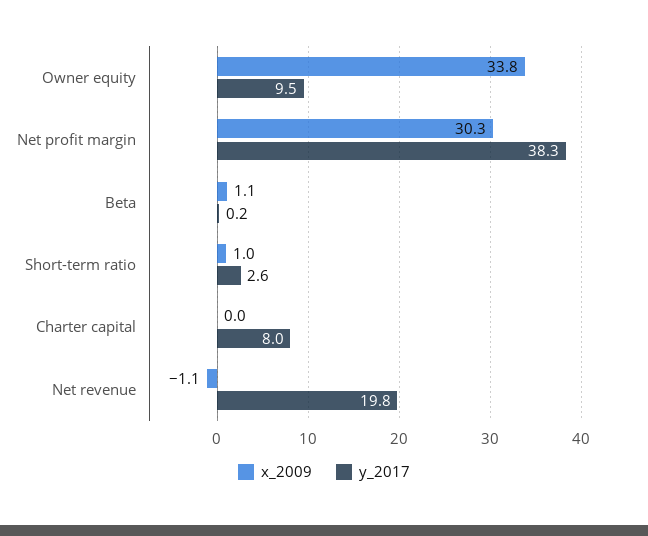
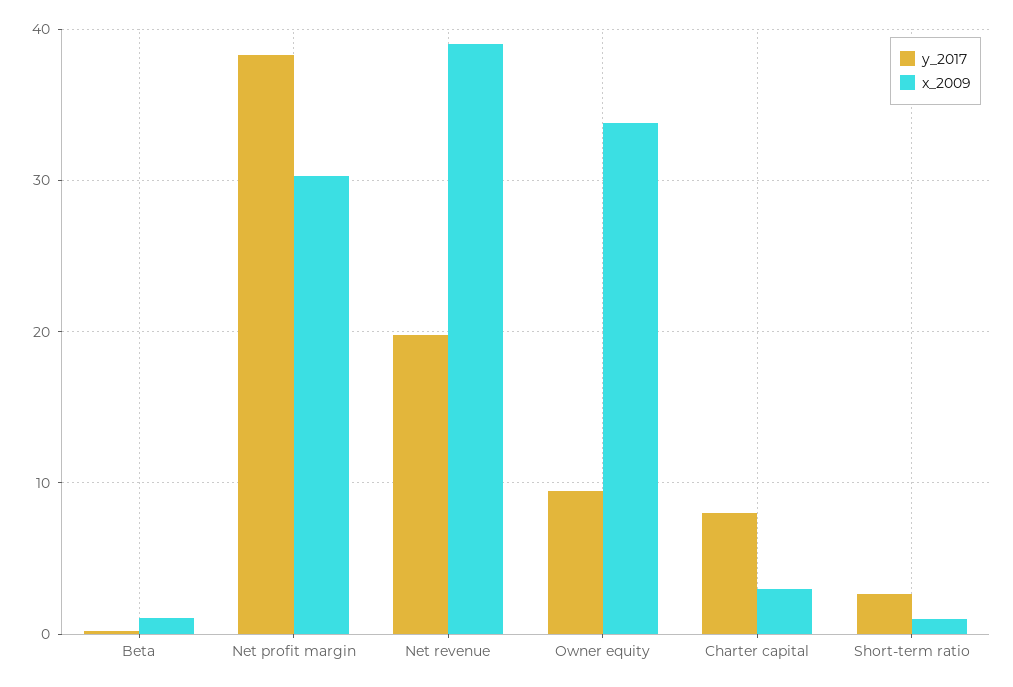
  {
    "x_2009": {
      "Owner equity": 33.8,
      "Net profit margin": 30.3,
      "Beta": 1.1,
      "Short-term ratio": 1,
-     "Charter capital": 0,
+     "Charter capital": 3,
-     "Net revenue": -1.1
+     "Net revenue": 39
    },
    "y_2017": {
      "Owner equity": 9.5,
      "Net profit margin": 38.3,
      "Beta": 0.2,
      "Short-term ratio": 2.6,
      "Charter capital": 8,
      "Net revenue": 19.8
    }
  }

